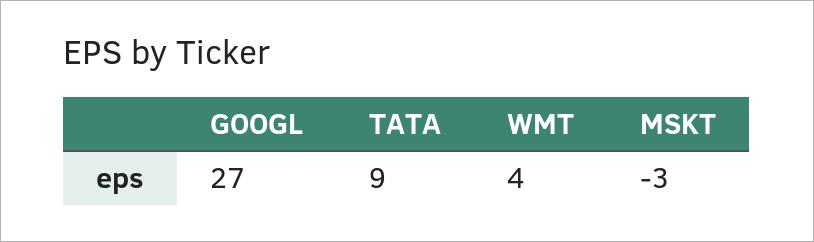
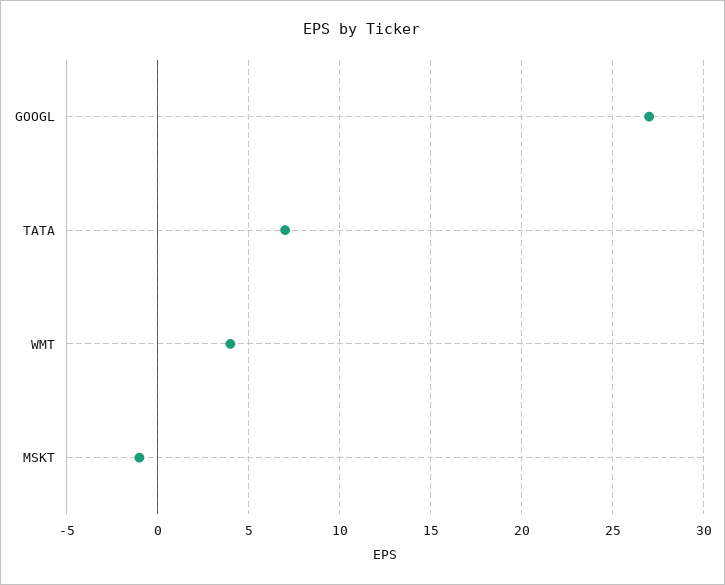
  {
    "GOOGL": 27,
-   "TATA": 9,
+   "TATA": 7,
    "WMT": 4,
-   "MSKT": -3
+   "MSKT": -1
  }

